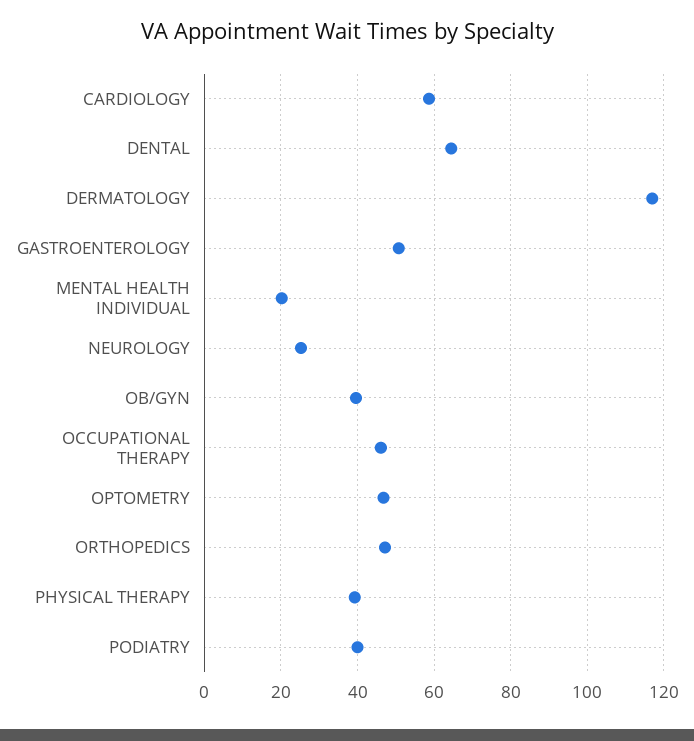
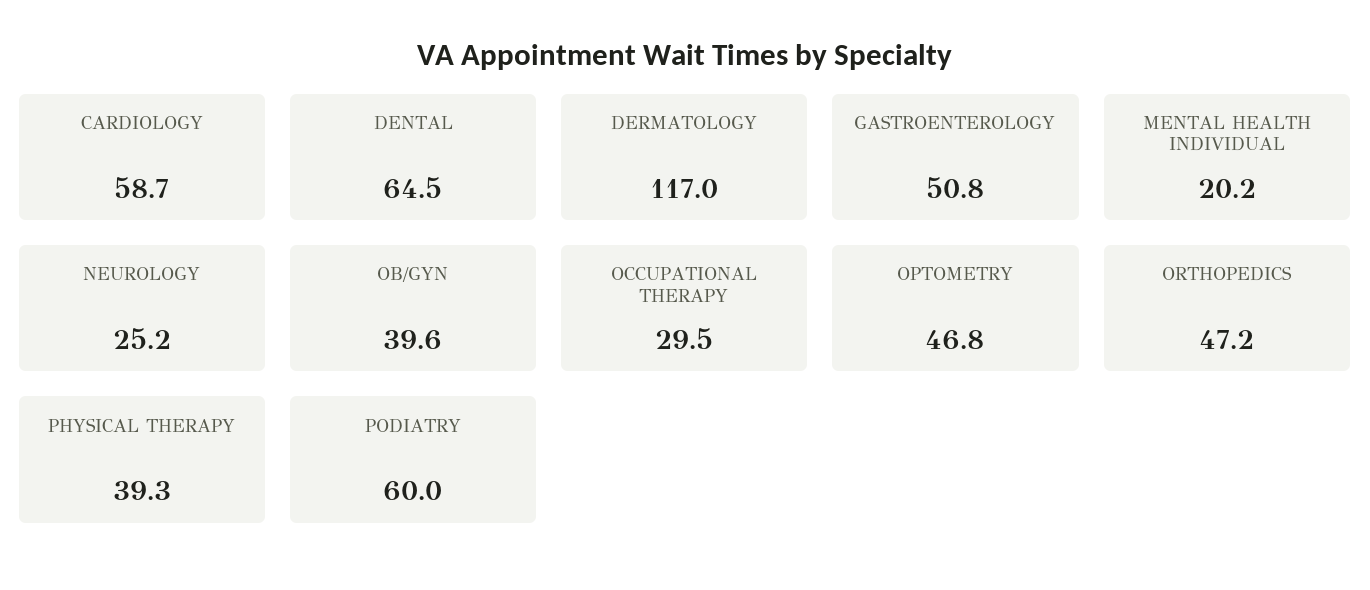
  {
    "CARDIOLOGY": 58.7,
    "DENTAL": 64.5,
    "DERMATOLOGY": 117,
    "GASTROENTEROLOGY": 50.8,
    "MENTAL HEALTH INDIVIDUAL": 20.2,
    "NEUROLOGY": 25.2,
    "OB/GYN": 39.6,
-   "OCCUPATIONAL THERAPY": 46,
+   "OCCUPATIONAL THERAPY": 29.5,
    "OPTOMETRY": 46.8,
    "ORTHOPEDICS": 47.2,
    "PHYSICAL THERAPY": 39.3,
-   "PODIATRY": 40
+   "PODIATRY": 60
  }

